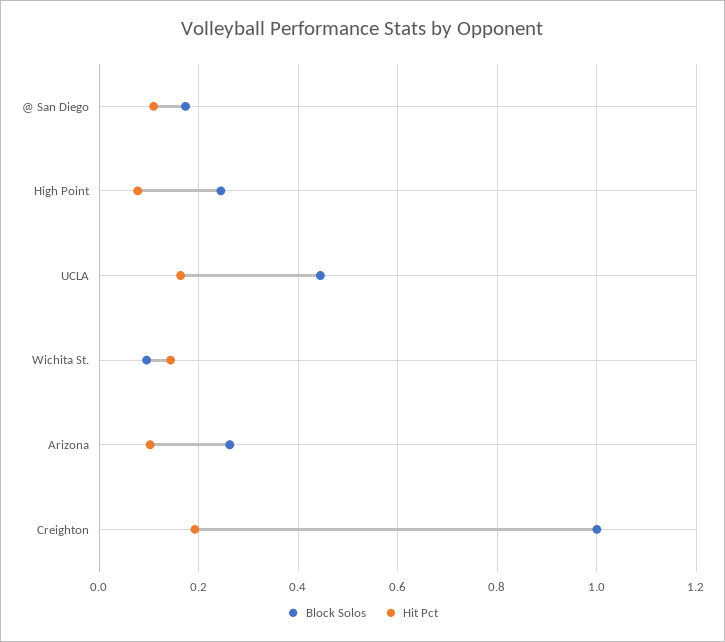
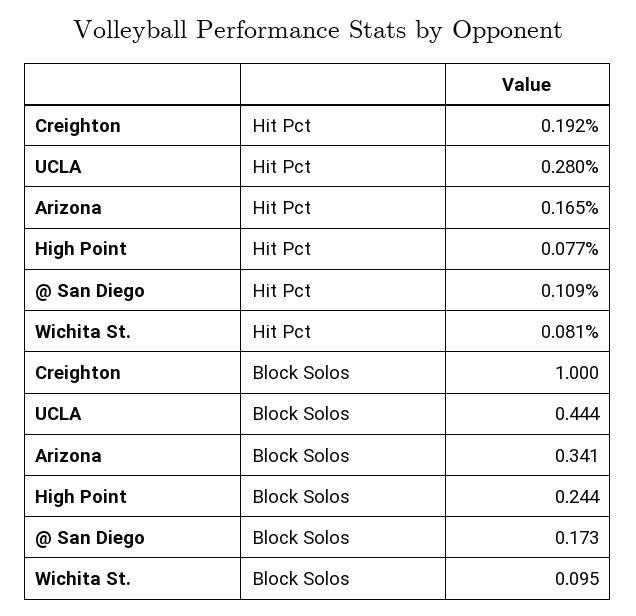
  {
    "Block Solos": {
      "@ San Diego": 0.173,
      "High Point": 0.244,
      "UCLA": 0.444,
      "Wichita St.": 0.095,
-     "Arizona": 0.26,
+     "Arizona": 0.341,
      "Creighton": 1
    },
    "Hit Pct": {
      "@ San Diego": 0.109,
      "High Point": 0.077,
-     "UCLA": 0.16,
+     "UCLA": 0.28,
-     "Wichita St.": 0.14,
+     "Wichita St.": 0.081,
-     "Arizona": 0.1,
+     "Arizona": 0.165,
      "Creighton": 0.192
    }
  }

